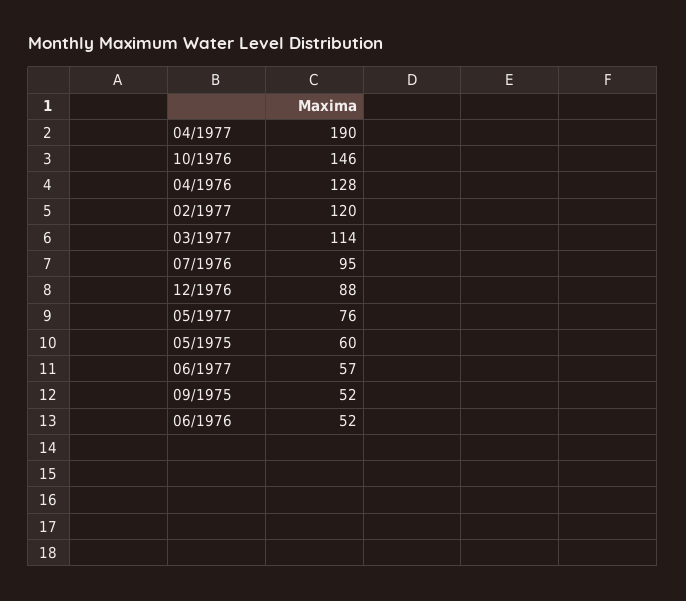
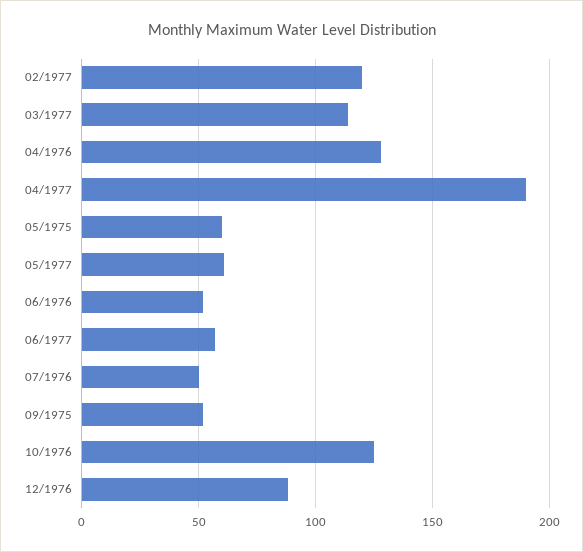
  {
    "04/1977": 190,
-   "10/1976": 146,
+   "10/1976": 125,
    "04/1976": 128,
    "02/1977": 120,
    "03/1977": 114,
-   "07/1976": 95,
+   "07/1976": 50,
    "12/1976": 88,
-   "05/1977": 76,
+   "05/1977": 60,
    "05/1975": 60,
    "06/1977": 57,
    "09/1975": 52,
    "06/1976": 52
  }

